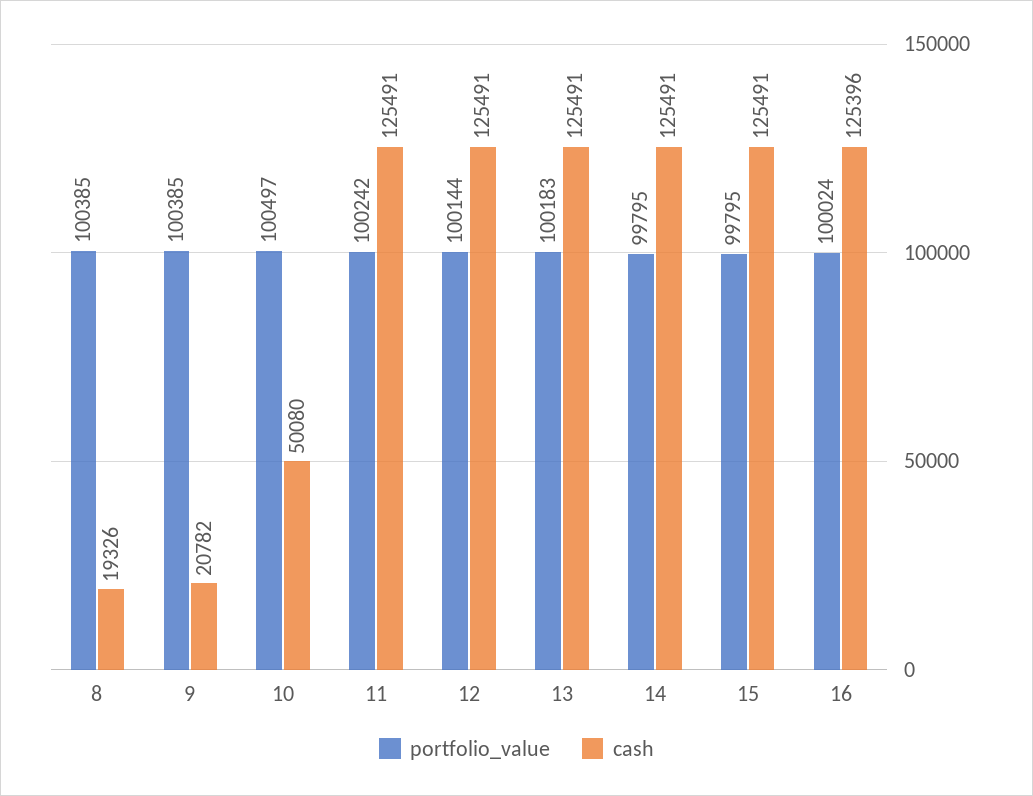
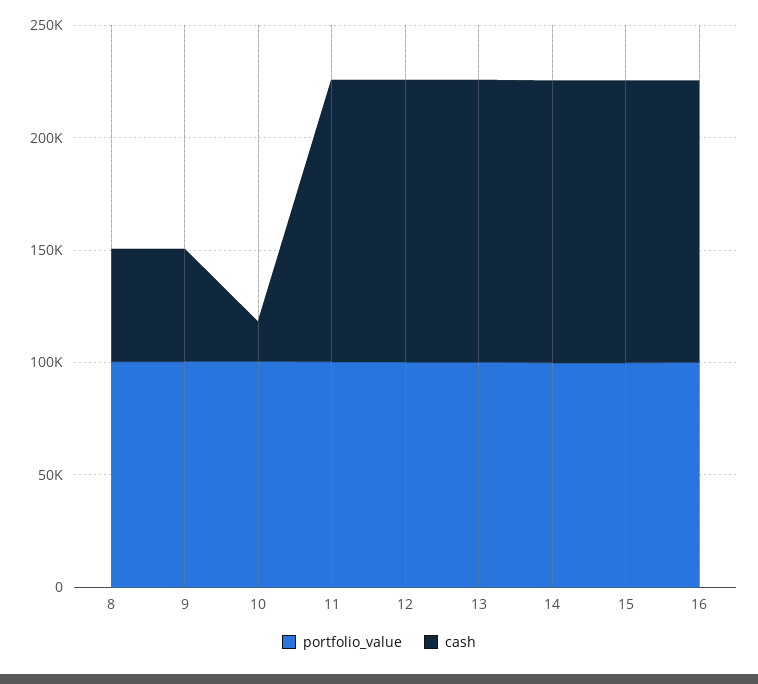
  {
    "portfolio_value": {
      "8": 100385,
      "9": 100385,
      "10": 100497,
      "11": 100242,
      "12": 100144,
      "13": 100183,
      "14": 99795,
      "15": 99795,
      "16": 100024
    },
    "cash": {
-     "8": 19326,
+     "8": 50000,
-     "9": 20782,
+     "9": 50000,
-     "10": 50080,
+     "10": 20000,
      "11": 125491,
      "12": 125491,
      "13": 125491,
      "14": 125491,
      "15": 125491,
      "16": 125396
    }
  }

